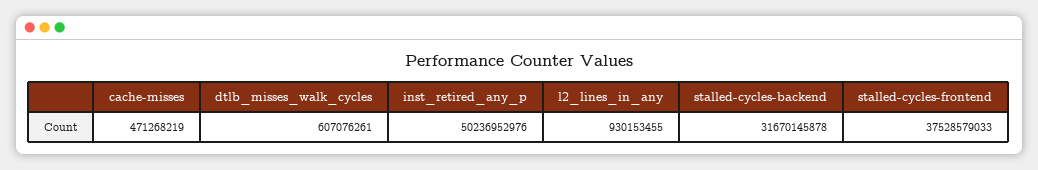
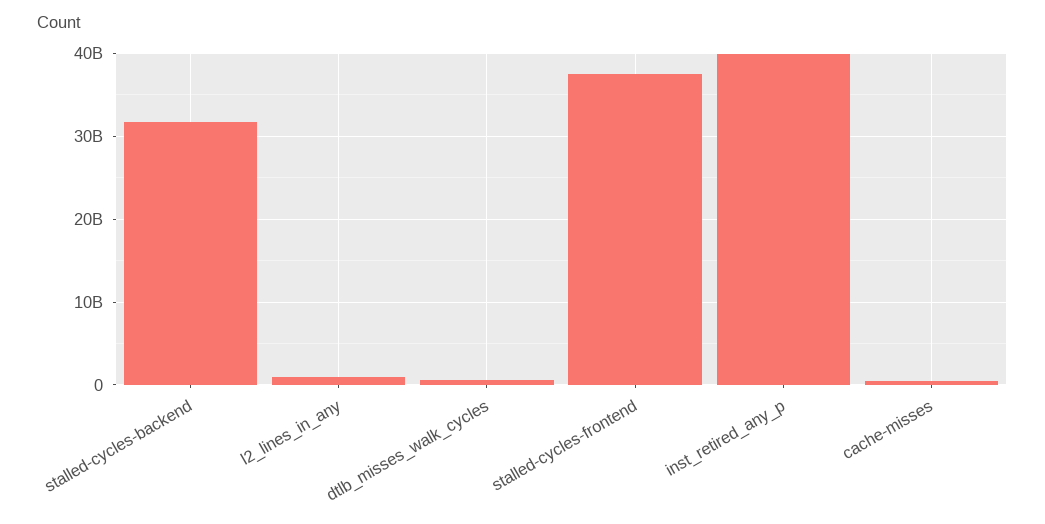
  {
    "cache-misses": 471268219,
    "dtlb_misses_walk_cycles": 607076261,
-   "inst_retired_any_p": 50236952976,
+   "inst_retired_any_p": 40000000000,
    "l2_lines_in_any": 930153455,
    "stalled-cycles-backend": 31670145878,
    "stalled-cycles-frontend": 37528579033
  }

